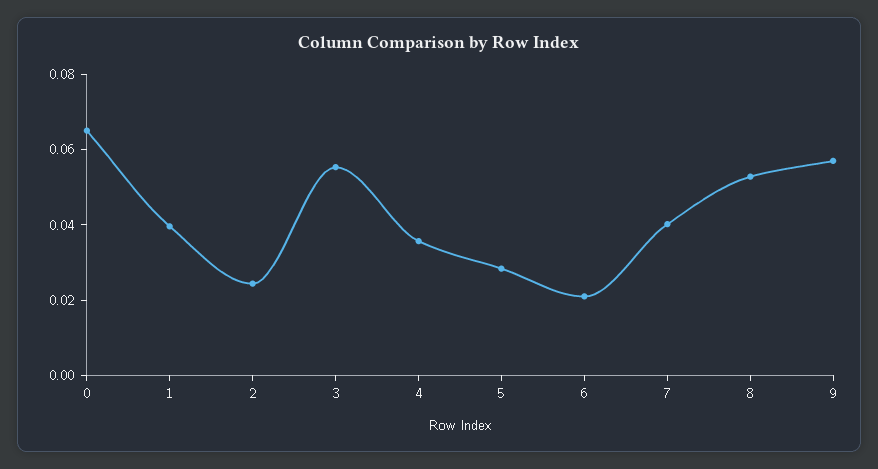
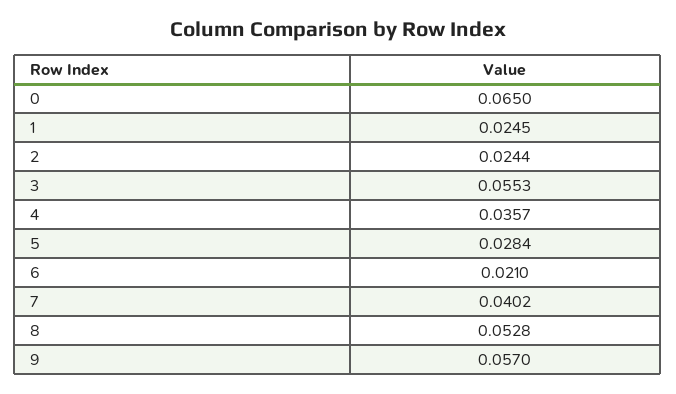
  {
    "0": 0.065,
-   "1": 0.04,
+   "1": 0.0245,
    "2": 0.0244,
    "3": 0.0553,
    "4": 0.0357,
    "5": 0.0284,
    "6": 0.021,
    "7": 0.0402,
    "8": 0.0528,
    "9": 0.057
  }

